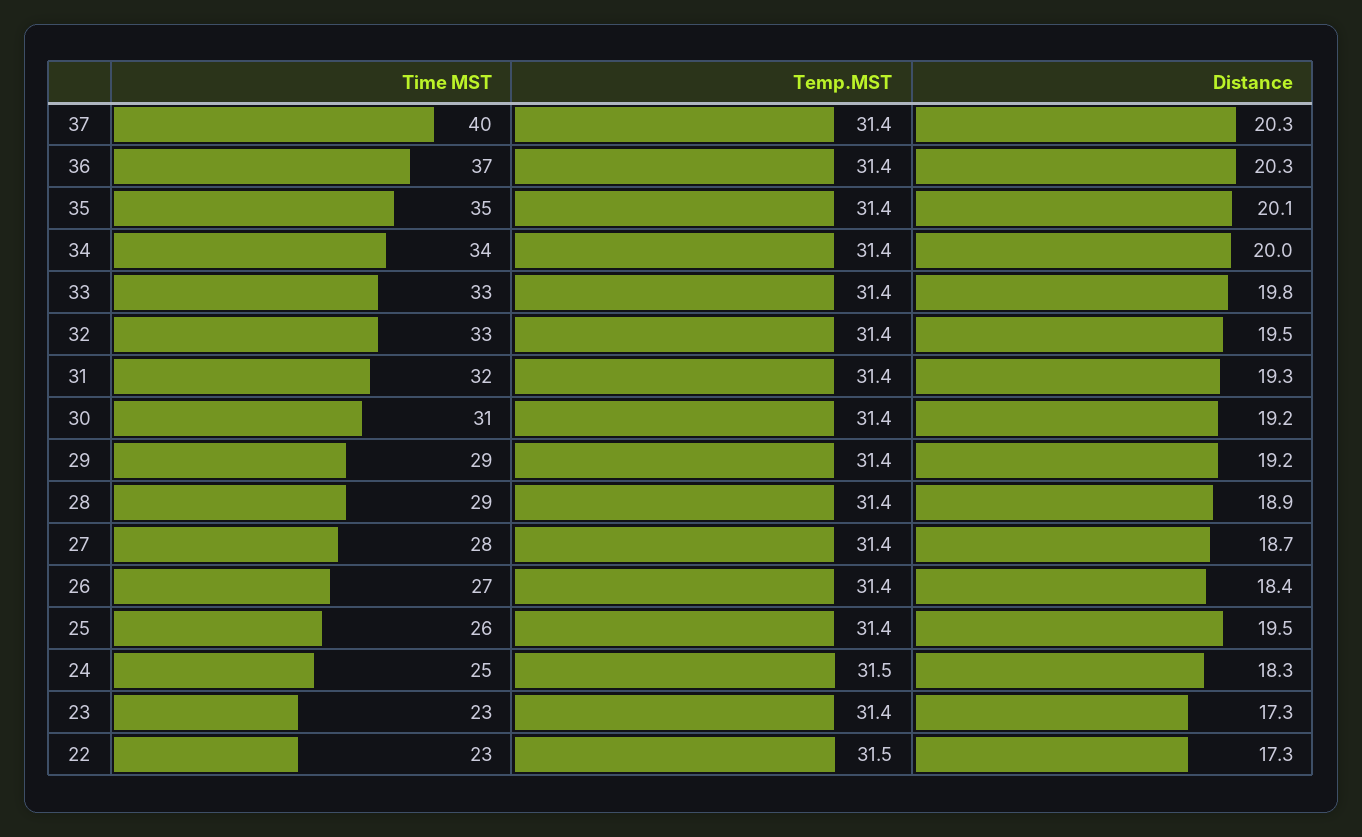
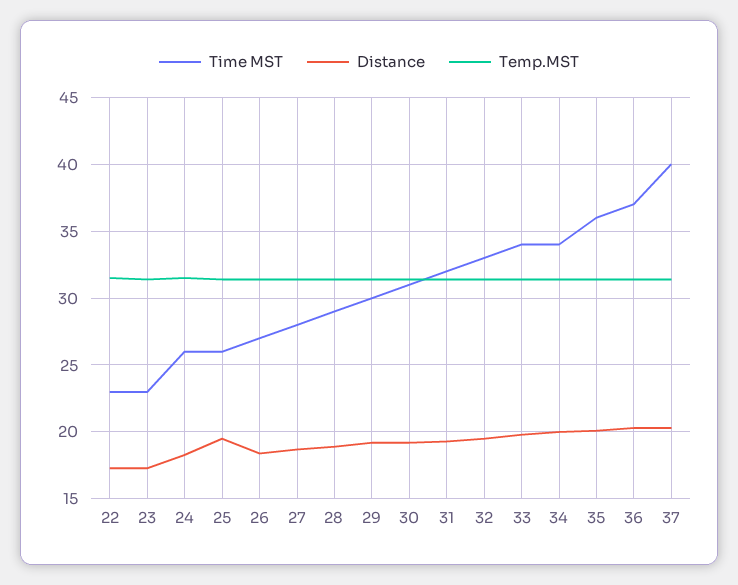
  {
    "Time MST": {
      "37": 40,
      "36": 37,
-     "35": 35,
+     "35": 36,
      "34": 34,
-     "33": 33,
+     "33": 34,
      "32": 33,
      "31": 32,
      "30": 31,
-     "29": 29,
+     "29": 30,
      "28": 29,
      "27": 28,
      "26": 27,
      "25": 26,
-     "24": 25,
+     "24": 26,
      "23": 23,
      "22": 23
    },
    "Temp.MST": {
      "37": 31.4,
      "36": 31.4,
      "35": 31.4,
      "34": 31.4,
      "33": 31.4,
      "32": 31.4,
      "31": 31.4,
      "30": 31.4,
      "29": 31.4,
      "28": 31.4,
      "27": 31.4,
      "26": 31.4,
      "25": 31.4,
      "24": 31.5,
      "23": 31.4,
      "22": 31.5
    },
    "Distance": {
      "37": 20.3,
      "36": 20.3,
      "35": 20.1,
      "34": 20,
      "33": 19.8,
      "32": 19.5,
      "31": 19.3,
      "30": 19.2,
      "29": 19.2,
      "28": 18.9,
      "27": 18.7,
      "26": 18.4,
      "25": 19.5,
      "24": 18.3,
      "23": 17.3,
      "22": 17.3
    }
  }

